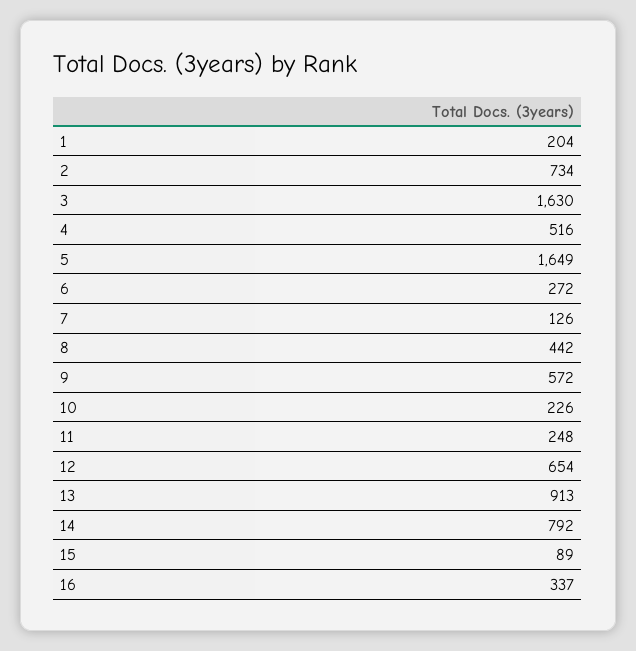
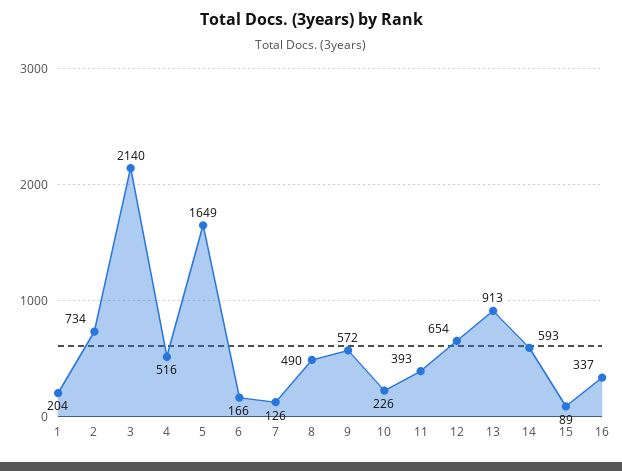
  {
    "1": 204,
    "2": 734,
-   "3": 1630,
+   "3": 2140,
    "4": 516,
    "5": 1649,
-   "6": 272,
+   "6": 166,
    "7": 126,
-   "8": 442,
+   "8": 490,
    "9": 572,
    "10": 226,
-   "11": 248,
+   "11": 393,
    "12": 654,
    "13": 913,
-   "14": 792,
+   "14": 593,
    "15": 89,
    "16": 337
  }

